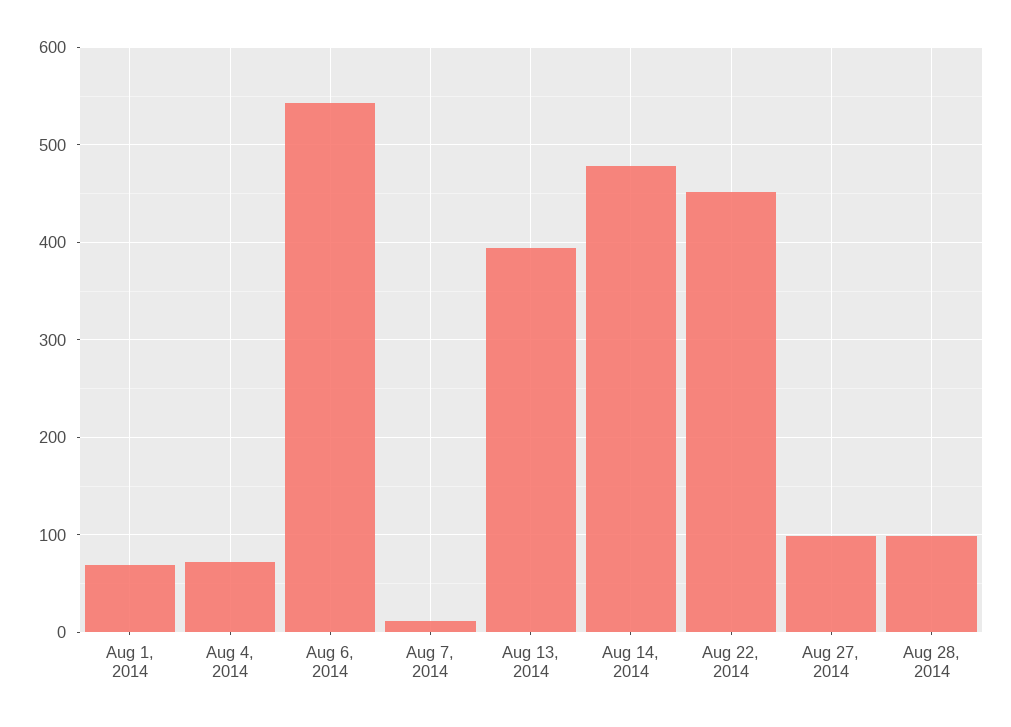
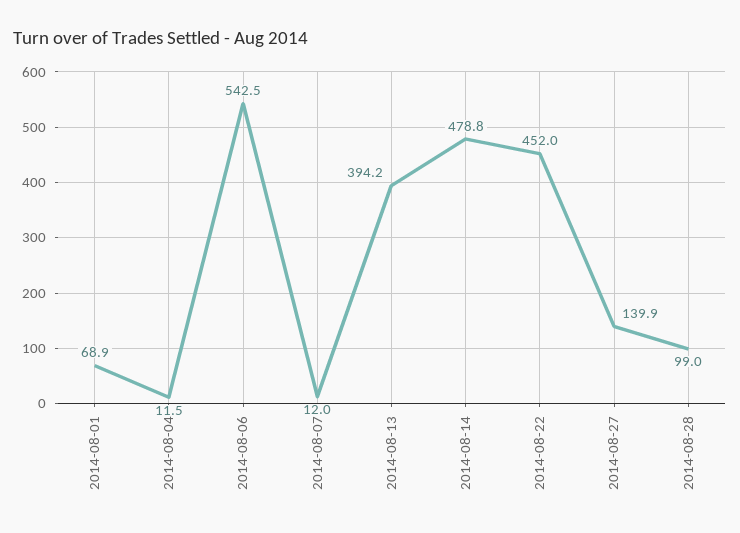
  {
    "Aug 1, 2014": 68.9,
-   "Aug 4, 2014": 70,
+   "Aug 4, 2014": 11.5,
    "Aug 6, 2014": 542.5,
    "Aug 7, 2014": 12,
    "Aug 13, 2014": 394.2,
    "Aug 14, 2014": 478.8,
    "Aug 22, 2014": 452,
-   "Aug 27, 2014": 100,
+   "Aug 27, 2014": 139.9,
    "Aug 28, 2014": 99
  }

